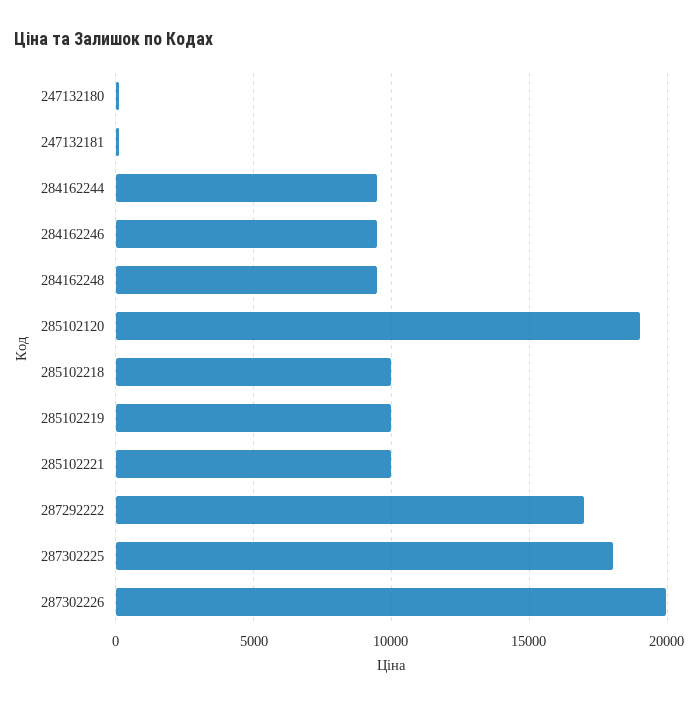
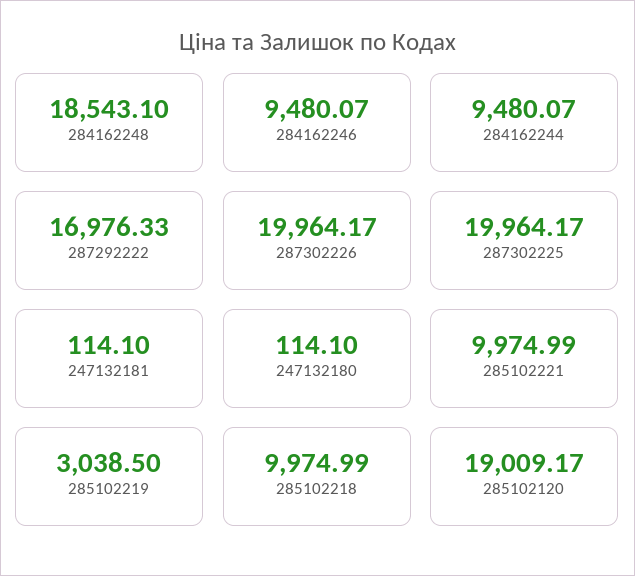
  {
    "247132180": 114.1,
    "247132181": 114.1,
    "284162244": 9480.07,
    "284162246": 9480.07,
-   "284162248": 9500,
+   "284162248": 18543.1,
    "285102120": 19009.17,
    "285102218": 9974.99,
-   "285102219": 10000,
+   "285102219": 3038.5,
    "285102221": 9974.99,
    "287292222": 16976.33,
-   "287302225": 18000,
+   "287302225": 19964.17,
    "287302226": 19964.17
  }

